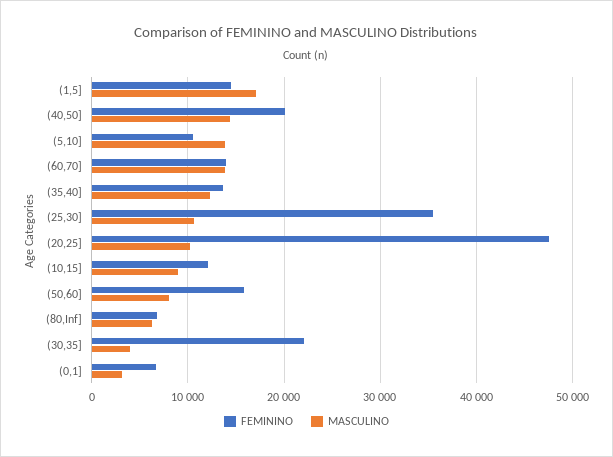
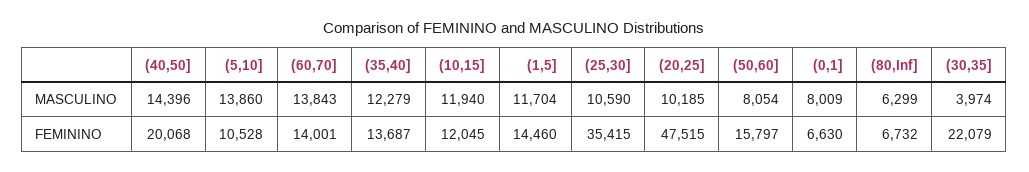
  {
    "FEMININO": {
      "(1,5]": 14460,
      "(40,50]": 20068,
      "(5,10]": 10528,
      "(60,70]": 14001,
      "(35,40]": 13687,
      "(25,30]": 35415,
      "(20,25]": 47515,
      "(10,15]": 12045,
      "(50,60]": 15797,
      "(80,Inf]": 6732,
      "(30,35]": 22079,
      "(0,1]": 6630
    },
    "MASCULINO": {
-     "(1,5]": 17000,
+     "(1,5]": 11704,
      "(40,50]": 14396,
      "(5,10]": 13860,
      "(60,70]": 13843,
      "(35,40]": 12279,
      "(25,30]": 10590,
      "(20,25]": 10185,
-     "(10,15]": 9000,
+     "(10,15]": 11940,
      "(50,60]": 8054,
      "(80,Inf]": 6299,
      "(30,35]": 3974,
-     "(0,1]": 3000
+     "(0,1]": 8009
    }
  }

